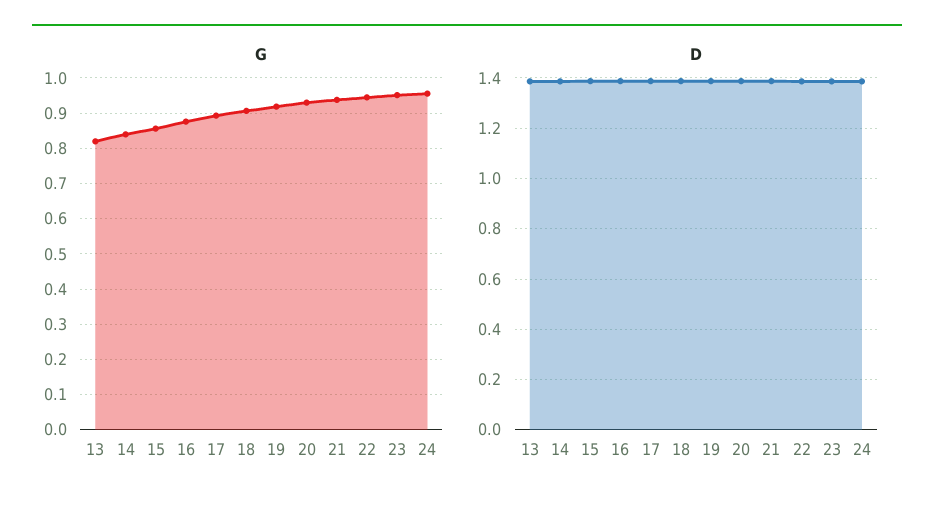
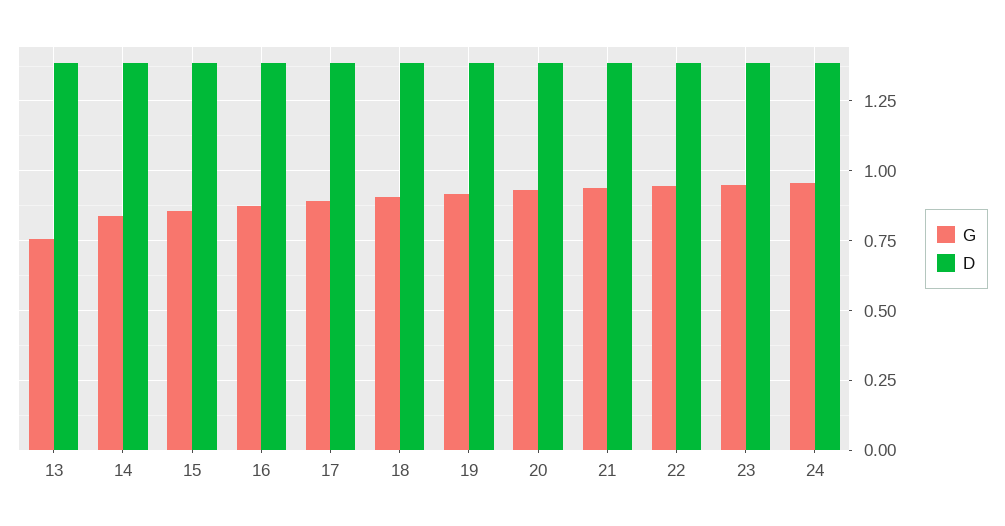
  {
    "G": {
-     "13": 0.82,
+     "13": 0.75,
      "14": 0.84,
      "15": 0.86,
      "16": 0.88,
      "17": 0.9,
      "18": 0.9,
      "19": 0.92,
      "20": 0.94,
      "21": 0.94,
      "22": 0.94,
      "23": 0.96,
      "24": 0.96
    },
    "D": {
      "13": 1.375,
      "14": 1.375,
      "15": 1.375,
      "16": 1.375,
      "17": 1.375,
      "18": 1.375,
      "19": 1.375,
      "20": 1.375,
      "21": 1.375,
      "22": 1.375,
      "23": 1.375,
      "24": 1.375
    }
  }

